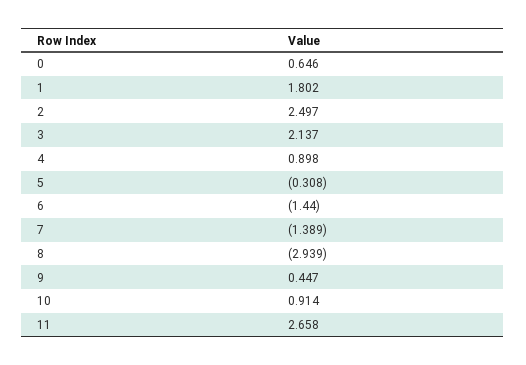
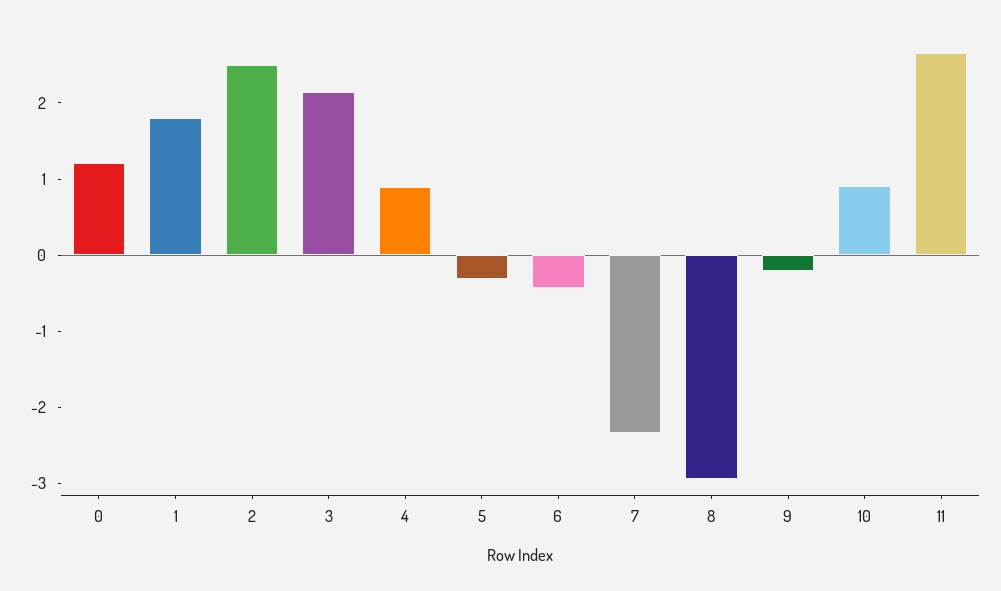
  {
-   "0": 0.646,
+   "0": 1.2,
    "1": 1.802,
    "2": 2.497,
    "3": 2.137,
    "4": 0.898,
    "5": -0.308,
-   "6": -1.44,
+   "6": -0.4,
-   "7": -1.389,
+   "7": -2.4,
    "8": -2.939,
-   "9": 0.447,
+   "9": -0.2,
    "10": 0.914,
    "11": 2.658
  }

